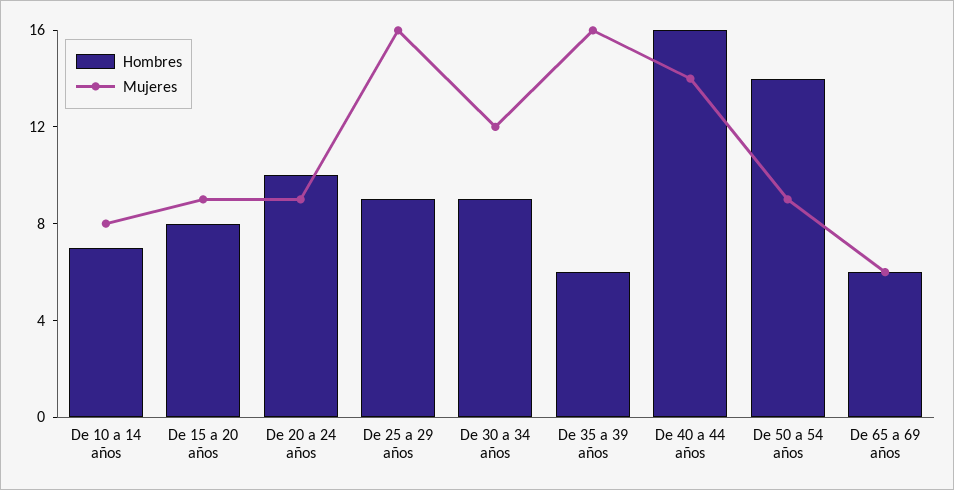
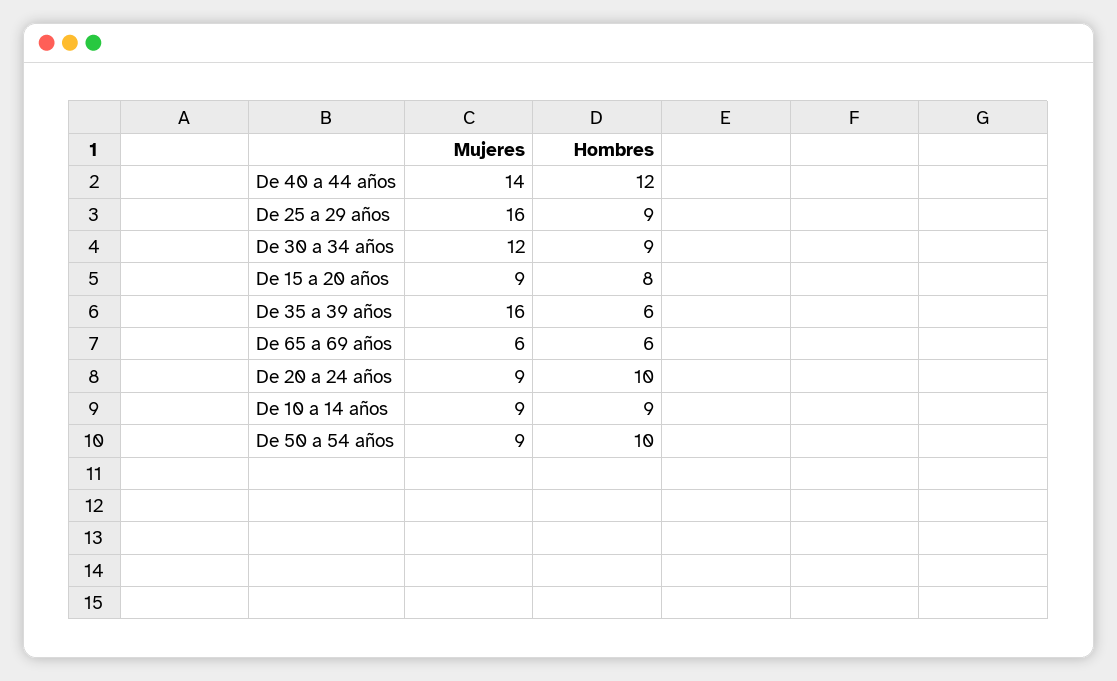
  {
    "Hombres": {
-     "De 10 a 14 años": 7,
+     "De 10 a 14 años": 9,
      "De 15 a 20 años": 8,
      "De 20 a 24 años": 10,
      "De 25 a 29 años": 9,
      "De 30 a 34 años": 9,
      "De 35 a 39 años": 6,
-     "De 40 a 44 años": 16,
+     "De 40 a 44 años": 12,
-     "De 50 a 54 años": 14,
+     "De 50 a 54 años": 10,
      "De 65 a 69 años": 6
    },
    "Mujeres": {
-     "De 10 a 14 años": 8,
+     "De 10 a 14 años": 9,
      "De 15 a 20 años": 9,
      "De 20 a 24 años": 9,
      "De 25 a 29 años": 16,
      "De 30 a 34 años": 12,
      "De 35 a 39 años": 16,
      "De 40 a 44 años": 14,
      "De 50 a 54 años": 9,
      "De 65 a 69 años": 6
    }
  }

